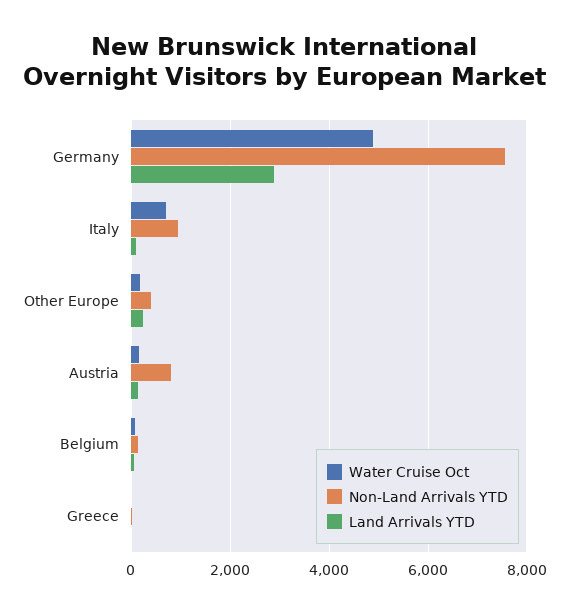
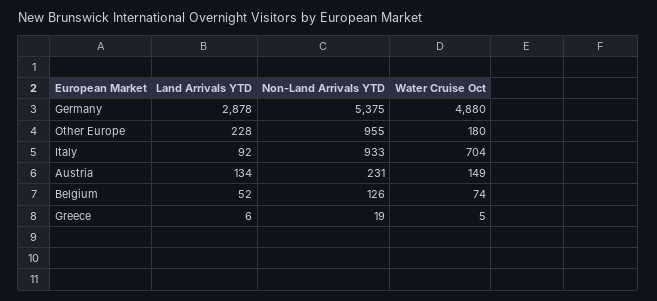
  {
    "Water Cruise Oct": {
      "Germany": 4880,
      "Italy": 704,
      "Other Europe": 180,
      "Austria": 149,
      "Belgium": 74,
      "Greece": 5
    },
    "Non-Land Arrivals YTD": {
-     "Germany": 7600,
+     "Germany": 5375,
      "Italy": 933,
-     "Other Europe": 400,
+     "Other Europe": 955,
-     "Austria": 800,
+     "Austria": 231,
      "Belgium": 126,
      "Greece": 19
    },
    "Land Arrivals YTD": {
      "Germany": 2878,
      "Italy": 92,
      "Other Europe": 228,
      "Austria": 134,
      "Belgium": 52,
      "Greece": 6
    }
  }

